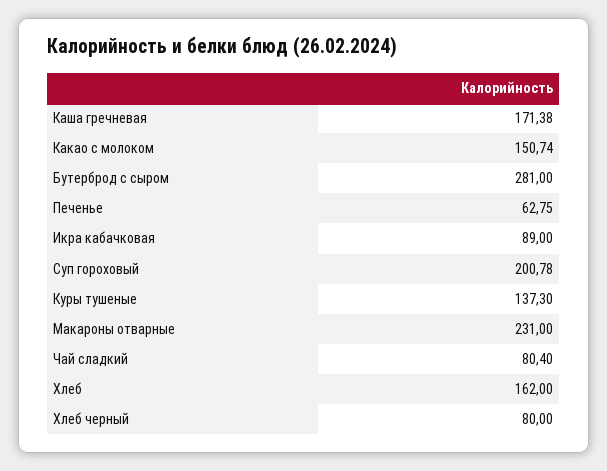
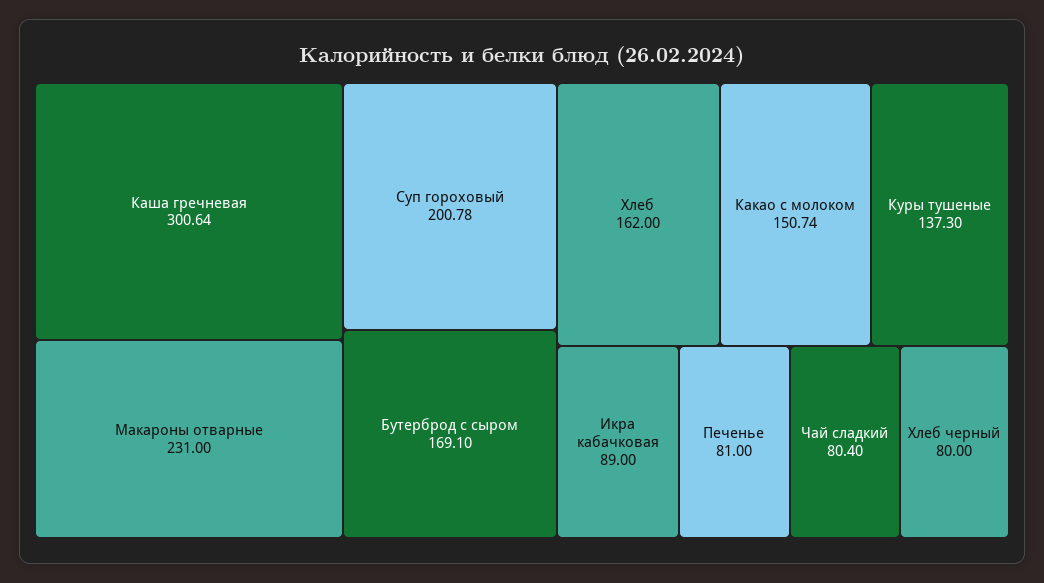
  {
-   "Каша гречневая": 171.38,
+   "Каша гречневая": 300.64,
    "Какао с молоком": 150.74,
-   "Бутерброд с сыром": 281,
+   "Бутерброд с сыром": 169.1,
-   "Печенье": 62.75,
+   "Печенье": 81,
    "Икра кабачковая": 89,
    "Суп гороховый": 200.78,
    "Куры тушеные": 137.3,
    "Макароны отварные": 231,
    "Чай сладкий": 80.4,
    "Хлеб": 162,
    "Хлеб черный": 80
  }

